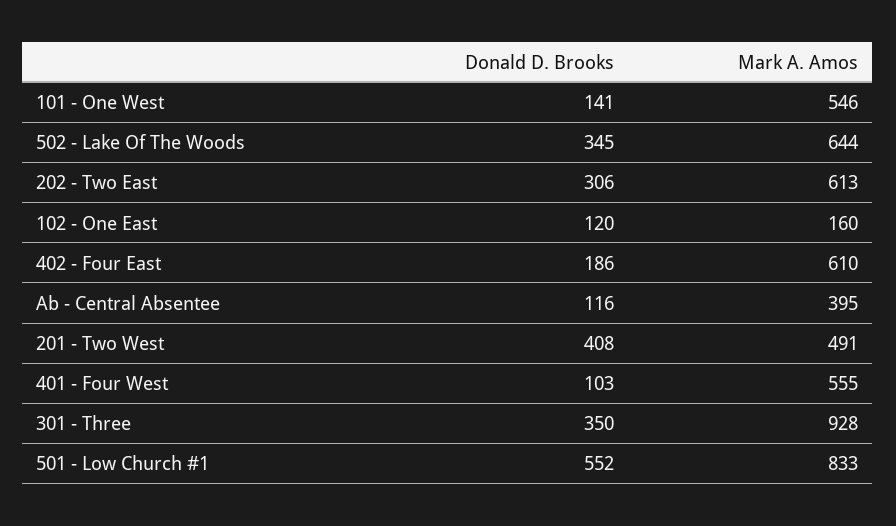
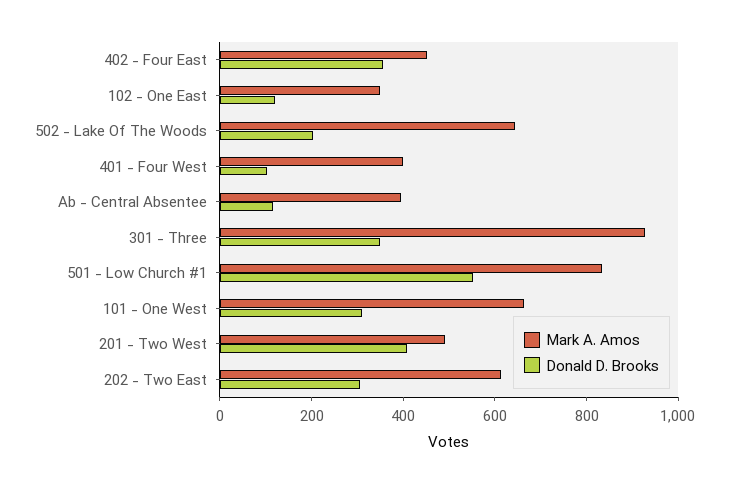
  {
    "Donald D. Brooks": {
-     "101 - One West": 141,
+     "101 - One West": 300,
-     "502 - Lake Of The Woods": 345,
+     "502 - Lake Of The Woods": 200,
      "202 - Two East": 306,
      "102 - One East": 120,
-     "402 - Four East": 186,
+     "402 - Four East": 350,
      "Ab - Central Absentee": 116,
      "201 - Two West": 408,
      "401 - Four West": 103,
      "301 - Three": 350,
      "501 - Low Church #1": 552
    },
    "Mark A. Amos": {
-     "101 - One West": 546,
+     "101 - One West": 650,
      "502 - Lake Of The Woods": 644,
      "202 - Two East": 613,
-     "102 - One East": 160,
+     "102 - One East": 350,
-     "402 - Four East": 610,
+     "402 - Four East": 450,
      "Ab - Central Absentee": 395,
      "201 - Two West": 491,
-     "401 - Four West": 555,
+     "401 - Four West": 400,
      "301 - Three": 928,
      "501 - Low Church #1": 833
    }
  }

